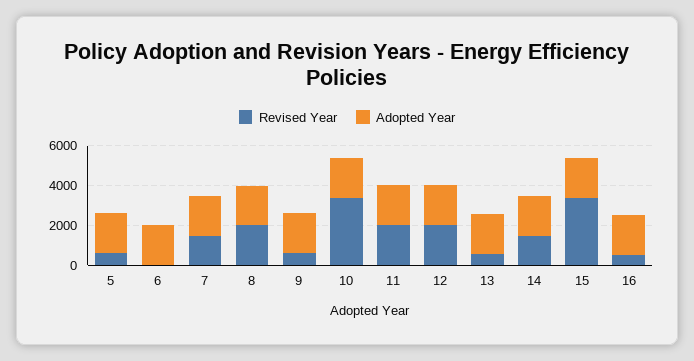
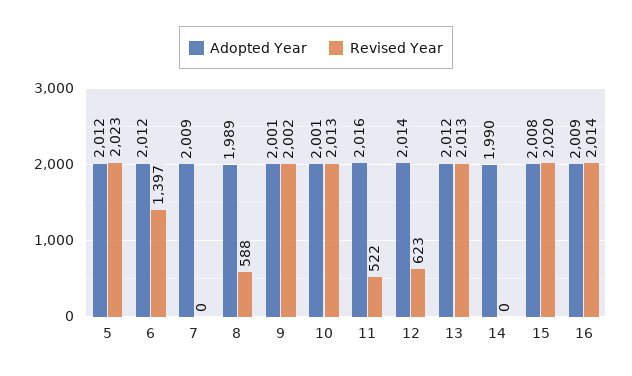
  {
    "Revised Year": {
-     "5": 500,
+     "5": 2023,
-     "6": 0,
+     "6": 1397,
-     "7": 1500,
+     "7": 0,
-     "8": 2000,
+     "8": 588,
-     "9": 500,
+     "9": 2002,
-     "10": 3500,
+     "10": 2013,
-     "11": 2000,
+     "11": 522,
-     "12": 2000,
+     "12": 623,
-     "13": 500,
+     "13": 2013,
-     "14": 1500,
+     "14": 0,
-     "15": 3500,
+     "15": 2020,
-     "16": 500
+     "16": 2014
    },
    "Adopted Year": {
      "5": 2012,
      "6": 2012,
      "7": 2009,
      "8": 1989,
      "9": 2001,
      "10": 2001,
      "11": 2016,
      "12": 2014,
      "13": 2012,
      "14": 1990,
      "15": 2008,
      "16": 2009
    }
  }

